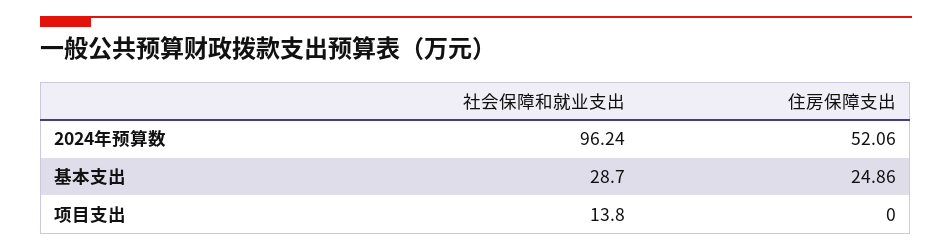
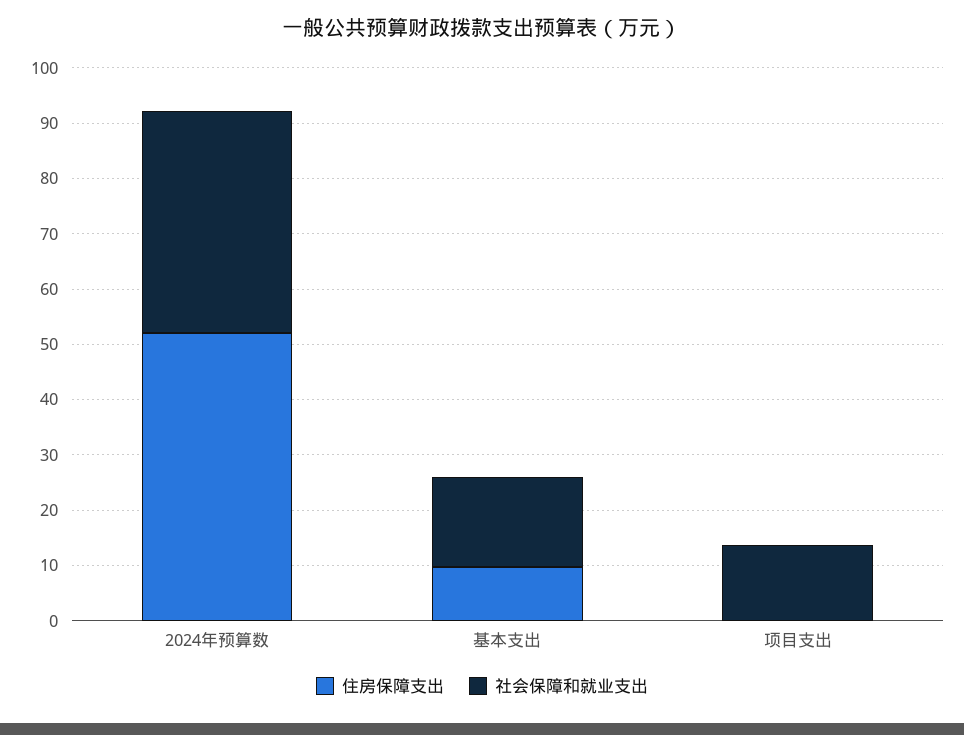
  {
    "社会保障和就业支出": {
-     "2024年预算数": 96.24,
+     "2024年预算数": 40,
-     "基本支出": 28.7,
+     "基本支出": 16,
      "项目支出": 13.8
    },
    "住房保障支出": {
      "2024年预算数": 52.06,
-     "基本支出": 24.86,
+     "基本支出": 10,
      "项目支出": 0
    }
  }

